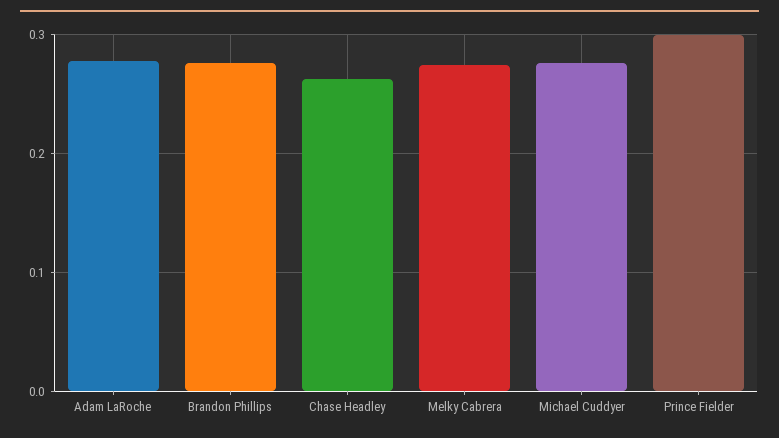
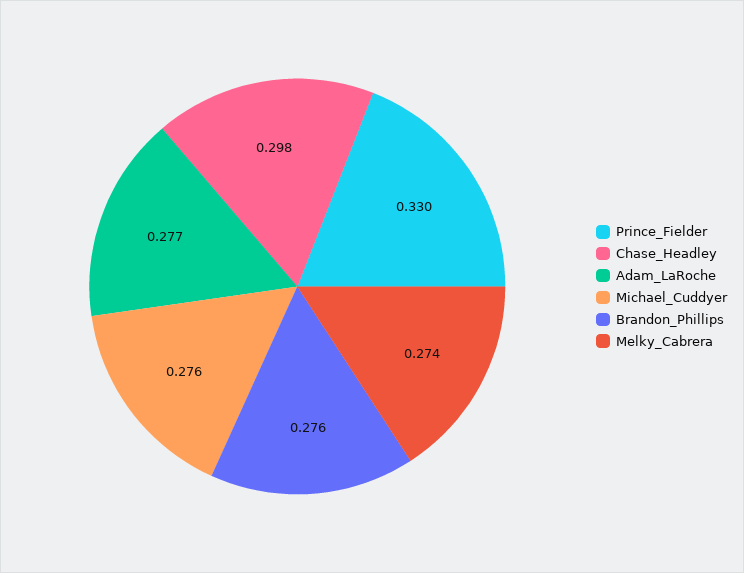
  {
    "Adam LaRoche": 0.277,
    "Brandon Phillips": 0.276,
-   "Chase Headley": 0.26,
+   "Chase Headley": 0.298,
    "Melky Cabrera": 0.274,
    "Michael Cuddyer": 0.276,
-   "Prince Fielder": 0.3
+   "Prince Fielder": 0.33
  }

